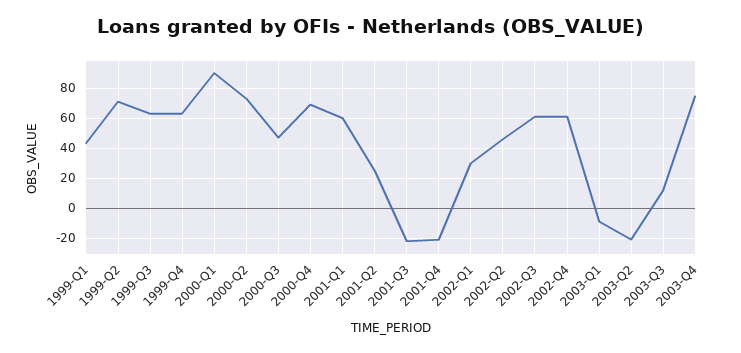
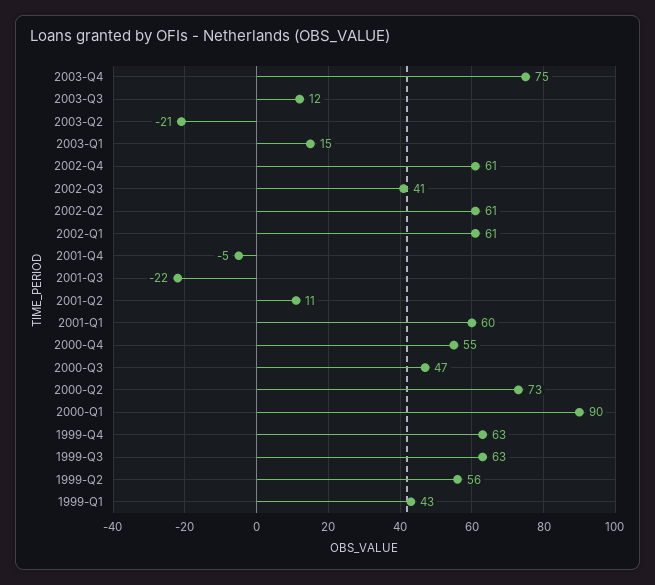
  {
    "1999-Q1": 43,
-   "1999-Q2": 70,
+   "1999-Q2": 56,
    "1999-Q3": 63,
    "1999-Q4": 63,
    "2000-Q1": 90,
    "2000-Q2": 73,
    "2000-Q3": 47,
-   "2000-Q4": 70,
+   "2000-Q4": 55,
    "2001-Q1": 60,
-   "2001-Q2": 25,
+   "2001-Q2": 11,
    "2001-Q3": -22,
-   "2001-Q4": -20,
+   "2001-Q4": -5,
-   "2002-Q1": 30,
+   "2002-Q1": 61,
-   "2002-Q2": 45,
+   "2002-Q2": 61,
-   "2002-Q3": 60,
+   "2002-Q3": 41,
    "2002-Q4": 61,
-   "2003-Q1": -10,
+   "2003-Q1": 15,
    "2003-Q2": -21,
    "2003-Q3": 12,
    "2003-Q4": 75
  }

